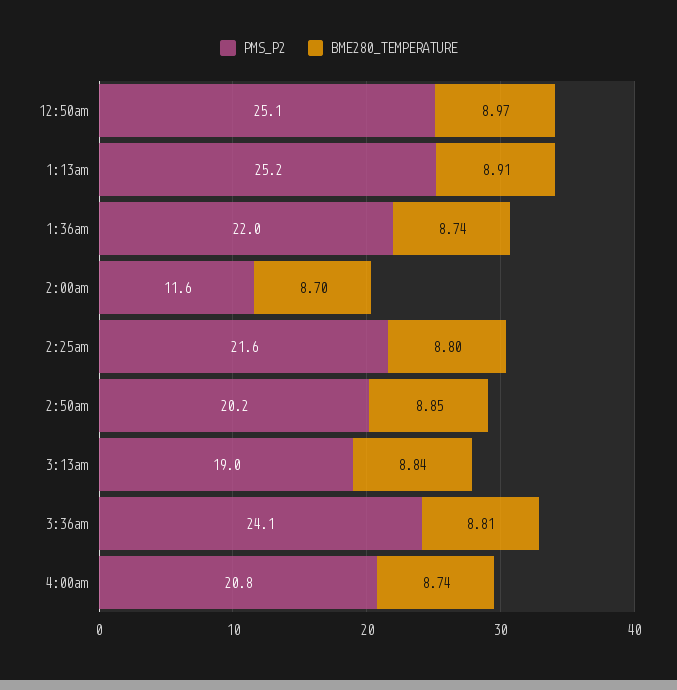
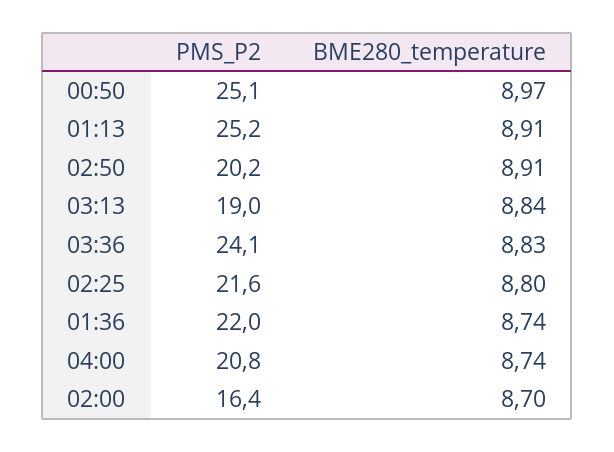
  {
    "PMS_P2": {
      "12:50am": 25.1,
      "1:13am": 25.2,
      "1:36am": 22,
-     "2:00am": 11.6,
+     "2:00am": 16.4,
      "2:25am": 21.6,
      "2:50am": 20.2,
      "3:13am": 19,
      "3:36am": 24.1,
      "4:00am": 20.8
    },
    "BME280_TEMPERATURE": {
      "12:50am": 8.97,
      "1:13am": 8.91,
      "1:36am": 8.74,
      "2:00am": 8.7,
      "2:25am": 8.8,
-     "2:50am": 8.85,
+     "2:50am": 8.91,
      "3:13am": 8.84,
-     "3:36am": 8.81,
+     "3:36am": 8.83,
      "4:00am": 8.74
    }
  }

